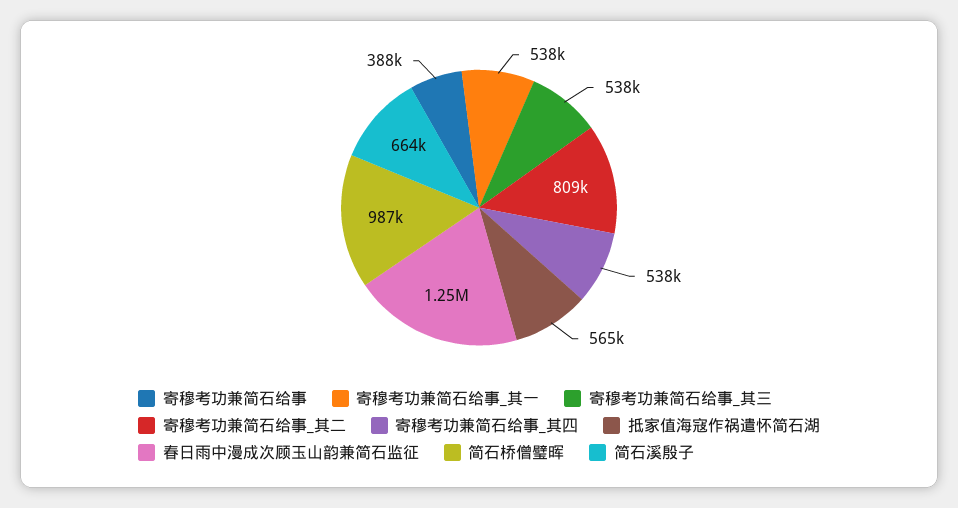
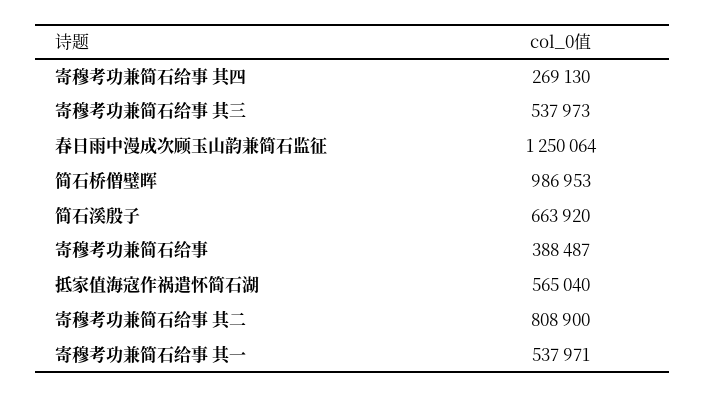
  {
    "寄穆考功兼简石给事": 388487,
    "寄穆考功兼简石给事_其一": 537971,
    "寄穆考功兼简石给事_其三": 537973,
    "寄穆考功兼简石给事_其二": 808900,
-   "寄穆考功兼简石给事_其四": 538000,
+   "寄穆考功兼简石给事_其四": 269130,
    "抵家值海寇作祸遣怀简石湖": 565040,
    "春日雨中漫成次顾玉山韵兼简石监征": 1250064,
    "简石桥僧璧晖": 986953,
    "简石溪殷子": 663920
  }

